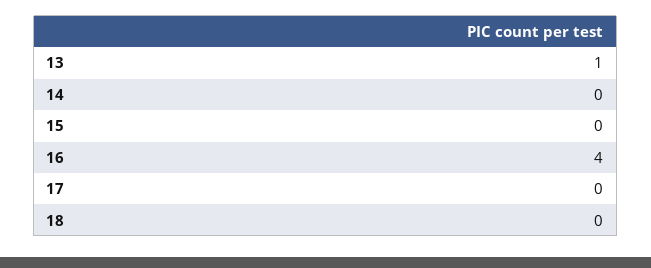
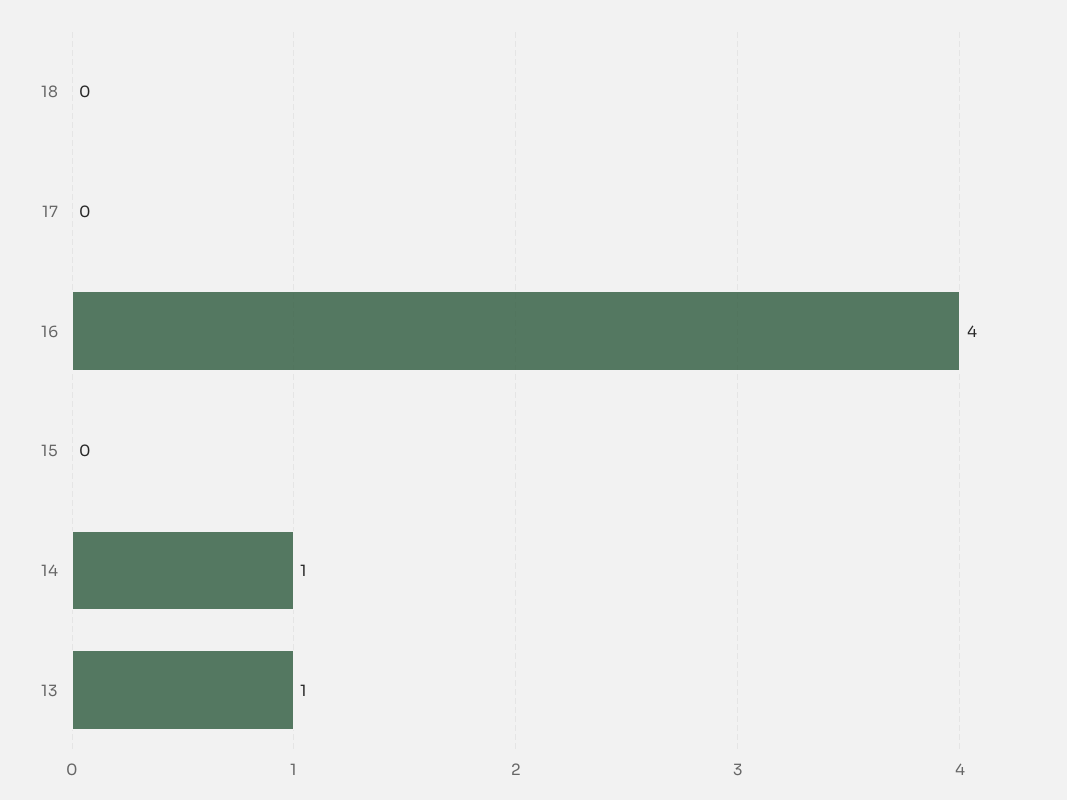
  {
    "13": 1,
-   "14": 0,
+   "14": 1,
    "15": 0,
    "16": 4,
    "17": 0,
    "18": 0
  }

